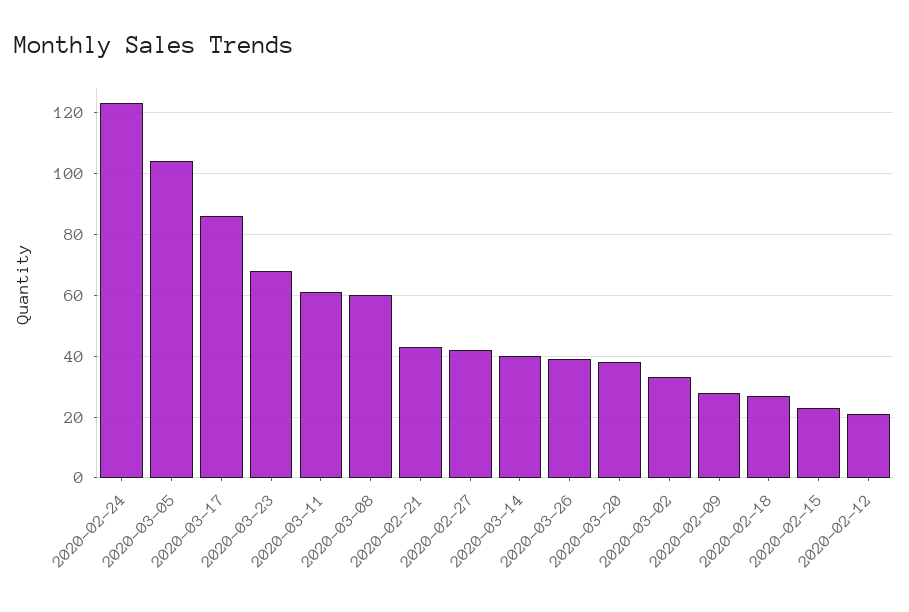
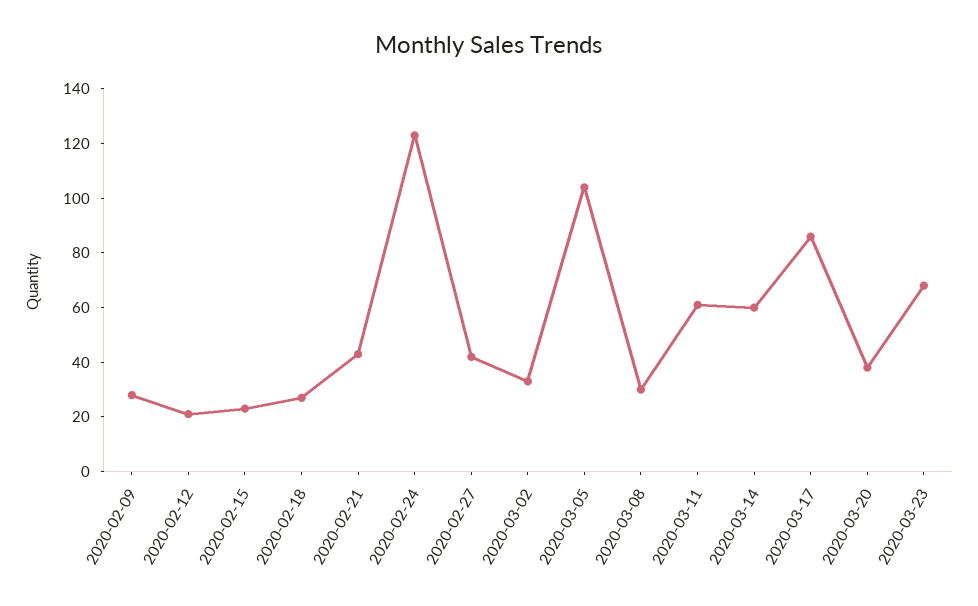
  {
    "2020-02-24": 125,
    "2020-03-05": 105,
    "2020-03-17": 85,
    "2020-03-23": 70,
    "2020-03-11": 60,
-   "2020-03-08": 60,
+   "2020-03-08": 30,
    "2020-02-21": 45,
    "2020-02-27": 40,
-   "2020-03-14": 40,
+   "2020-03-14": 60,
-   "2020-03-26": 40,
    "2020-03-20": 40,
    "2020-03-02": 35,
    "2020-02-09": 30,
    "2020-02-18": 25,
    "2020-02-15": 25,
    "2020-02-12": 20
  }

